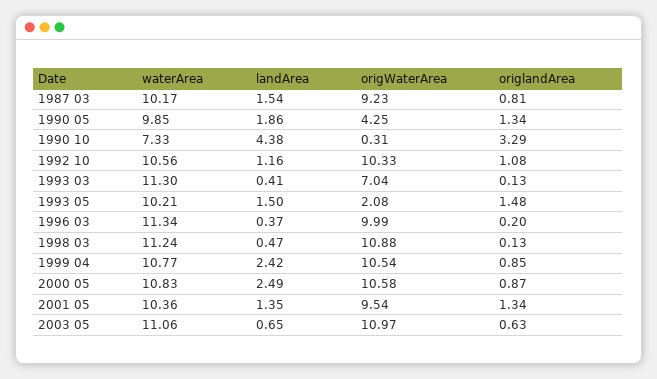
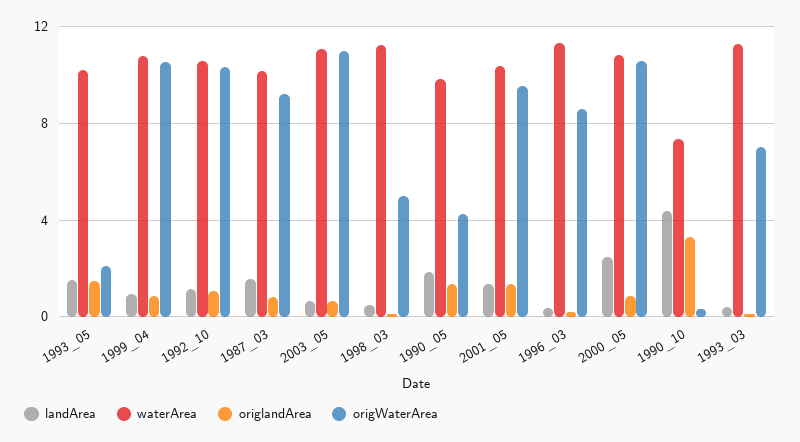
  {
    "waterArea": {
      "1987 03": 10.17,
      "1990 05": 9.85,
      "1990 10": 7.33,
      "1992 10": 10.56,
      "1993 03": 11.3,
      "1993 05": 10.21,
      "1996 03": 11.34,
      "1998 03": 11.24,
      "1999 04": 10.77,
      "2000 05": 10.83,
      "2001 05": 10.36,
      "2003 05": 11.06
    },
    "landArea": {
      "1987 03": 1.54,
      "1990 05": 1.86,
      "1990 10": 4.38,
      "1992 10": 1.16,
      "1993 03": 0.41,
      "1993 05": 1.5,
      "1996 03": 0.37,
      "1998 03": 0.47,
-     "1999 04": 2.42,
+     "1999 04": 1,
      "2000 05": 2.49,
      "2001 05": 1.35,
      "2003 05": 0.65
    },
    "origWaterArea": {
      "1987 03": 9.23,
      "1990 05": 4.25,
      "1990 10": 0.31,
      "1992 10": 10.33,
      "1993 03": 7.04,
      "1993 05": 2.08,
-     "1996 03": 9.99,
+     "1996 03": 8.5,
-     "1998 03": 10.88,
+     "1998 03": 5,
      "1999 04": 10.54,
      "2000 05": 10.58,
      "2001 05": 9.54,
      "2003 05": 10.97
    },
    "origlandArea": {
      "1987 03": 0.81,
      "1990 05": 1.34,
      "1990 10": 3.29,
      "1992 10": 1.08,
      "1993 03": 0.13,
      "1993 05": 1.48,
      "1996 03": 0.2,
      "1998 03": 0.13,
      "1999 04": 0.85,
      "2000 05": 0.87,
      "2001 05": 1.34,
      "2003 05": 0.63
    }
  }

